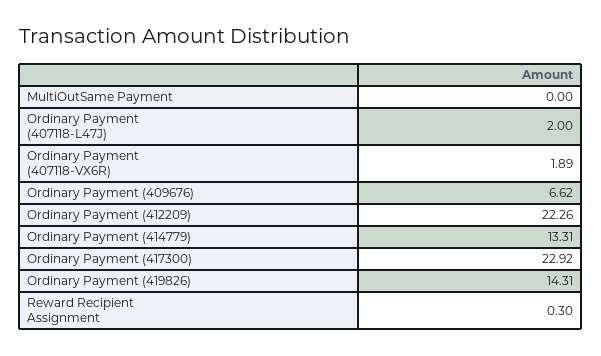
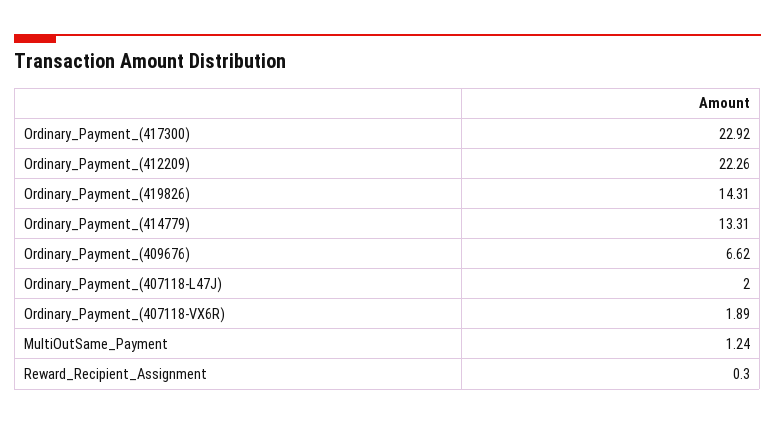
  {
-   "MultiOutSame Payment": 0,
+   "MultiOutSame Payment": 1.24,
    "Ordinary Payment (407118-L47J)": 2,
    "Ordinary Payment (407118-VX6R)": 1.89,
    "Ordinary Payment (409676)": 6.62,
    "Ordinary Payment (412209)": 22.26,
    "Ordinary Payment (414779)": 13.31,
    "Ordinary Payment (417300)": 22.92,
    "Ordinary Payment (419826)": 14.31,
    "Reward Recipient Assignment": 0.3
  }

